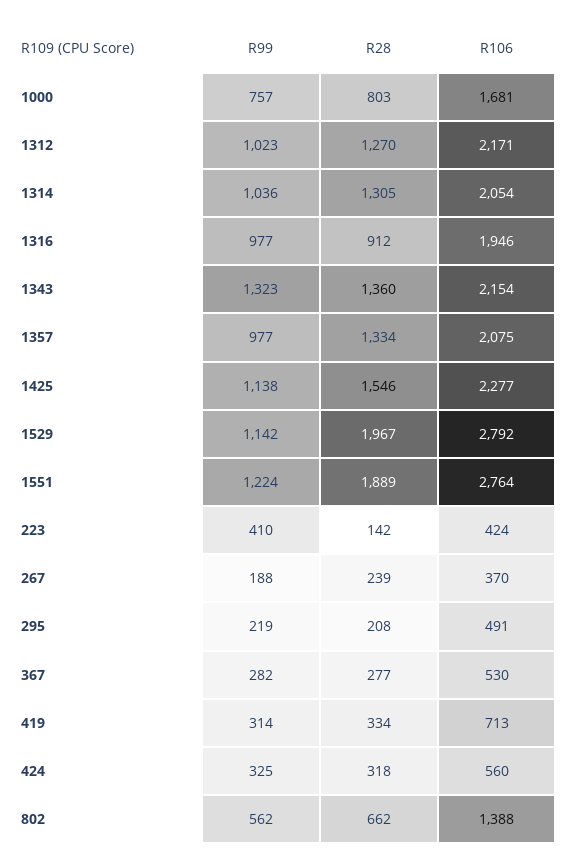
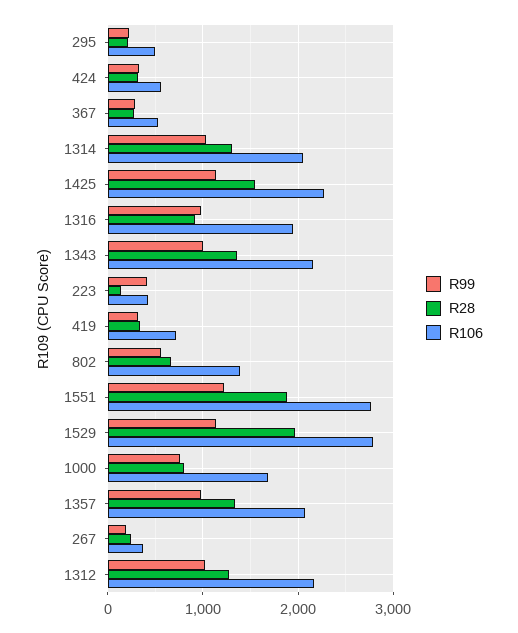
  {
    "R99": {
      "1000": 757,
      "1312": 1023,
      "1314": 1036,
      "1316": 977,
-     "1343": 1323,
+     "1343": 1000,
      "1357": 977,
      "1425": 1138,
      "1529": 1142,
      "1551": 1224,
      "223": 410,
      "267": 188,
      "295": 219,
      "367": 282,
      "419": 314,
      "424": 325,
      "802": 562
    },
    "R28": {
      "1000": 803,
      "1312": 1270,
      "1314": 1305,
      "1316": 912,
      "1343": 1360,
      "1357": 1334,
      "1425": 1546,
      "1529": 1967,
      "1551": 1889,
      "223": 142,
      "267": 239,
      "295": 208,
      "367": 277,
      "419": 334,
      "424": 318,
      "802": 662
    },
    "R106": {
      "1000": 1681,
      "1312": 2171,
      "1314": 2054,
      "1316": 1946,
      "1343": 2154,
      "1357": 2075,
      "1425": 2277,
      "1529": 2792,
      "1551": 2764,
      "223": 424,
      "267": 370,
      "295": 491,
      "367": 530,
      "419": 713,
      "424": 560,
      "802": 1388
    }
  }

